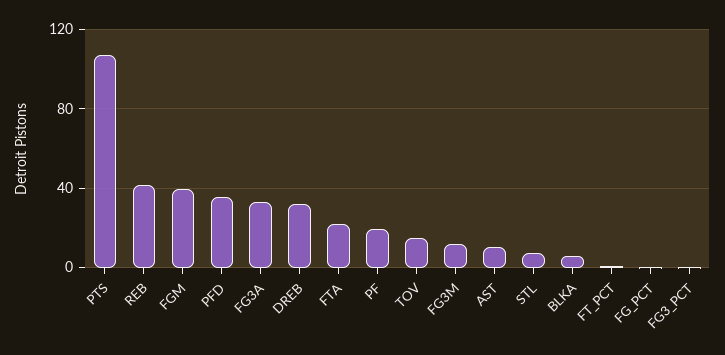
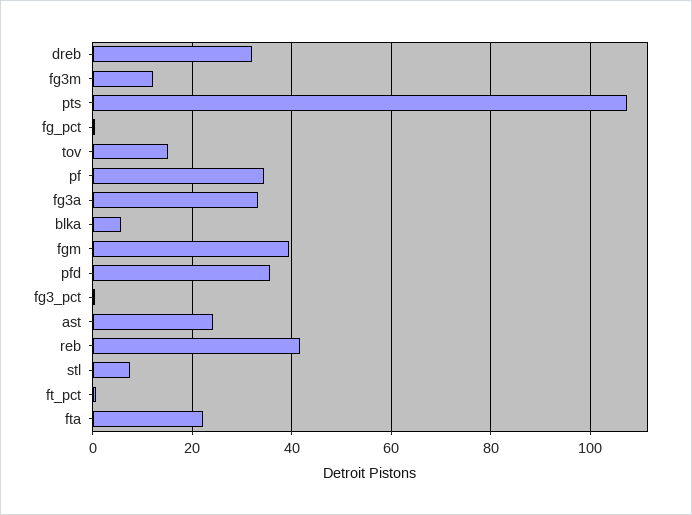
  {
    "PTS": 108,
    "REB": 42,
    "FGM": 40,
    "PFD": 36,
    "FG3A": 34,
    "DREB": 32,
    "FTA": 22,
-   "PF": 20,
+   "PF": 34,
    "TOV": 16,
    "FG3M": 12,
-   "AST": 10,
+   "AST": 24,
    "STL": 8,
    "BLKA": 6,
    "FT_PCT": 0,
    "FG_PCT": 0,
    "FG3_PCT": 0
  }

